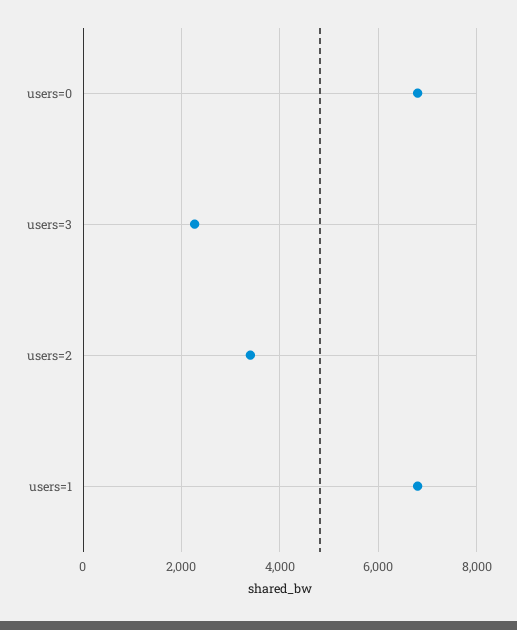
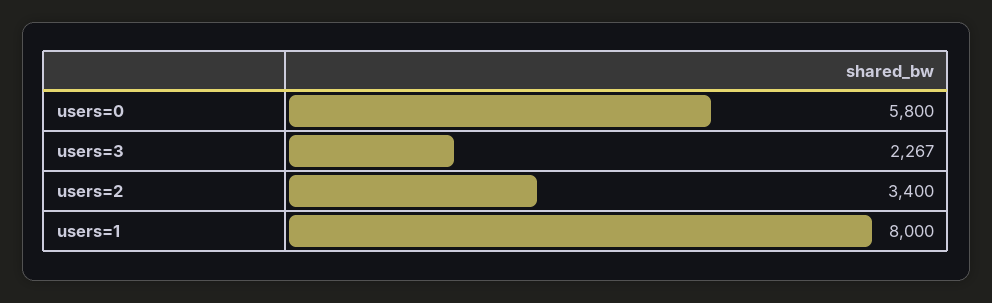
  {
-   "users=0": 6800,
+   "users=0": 5800,
    "users=3": 2267,
    "users=2": 3400,
-   "users=1": 6800
+   "users=1": 8000
  }

